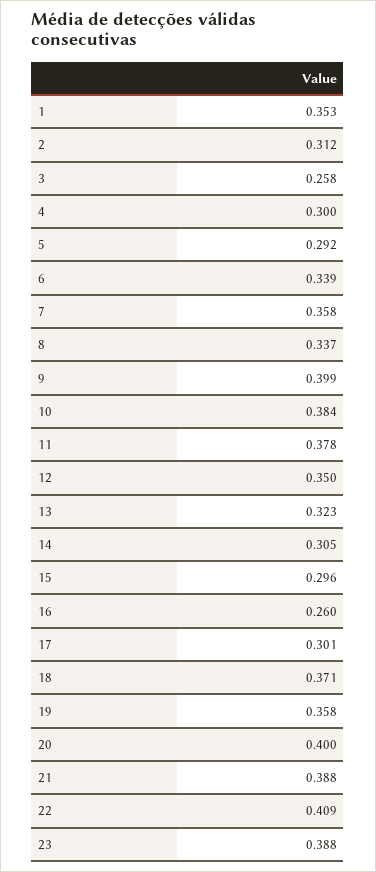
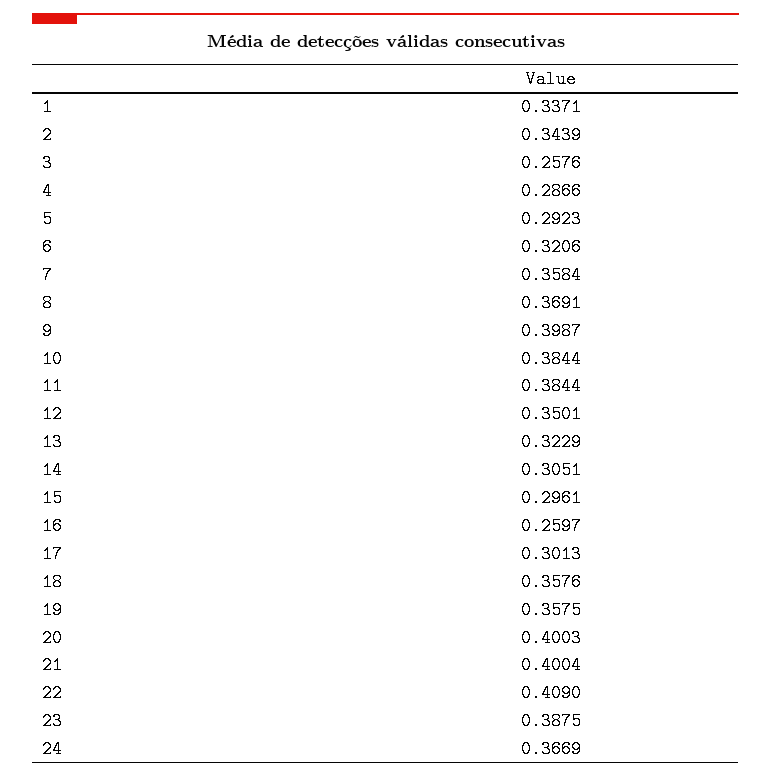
  {
-   "1": 0.353,
+   "1": 0.3371,
-   "2": 0.312,
+   "2": 0.3439,
    "3": 0.2576,
-   "4": 0.3,
+   "4": 0.2866,
    "5": 0.2923,
-   "6": 0.339,
+   "6": 0.3206,
    "7": 0.3584,
-   "8": 0.337,
+   "8": 0.3691,
    "9": 0.3987,
    "10": 0.3844,
-   "11": 0.378,
+   "11": 0.3844,
    "12": 0.3501,
    "13": 0.3229,
    "14": 0.3051,
    "15": 0.2961,
    "16": 0.2597,
    "17": 0.3013,
-   "18": 0.371,
+   "18": 0.3576,
    "19": 0.3575,
    "20": 0.4003,
-   "21": 0.388,
+   "21": 0.4004,
    "22": 0.409,
-   "23": 0.3875
+   "23": 0.3875,
+   "24": 0.3669
  }

